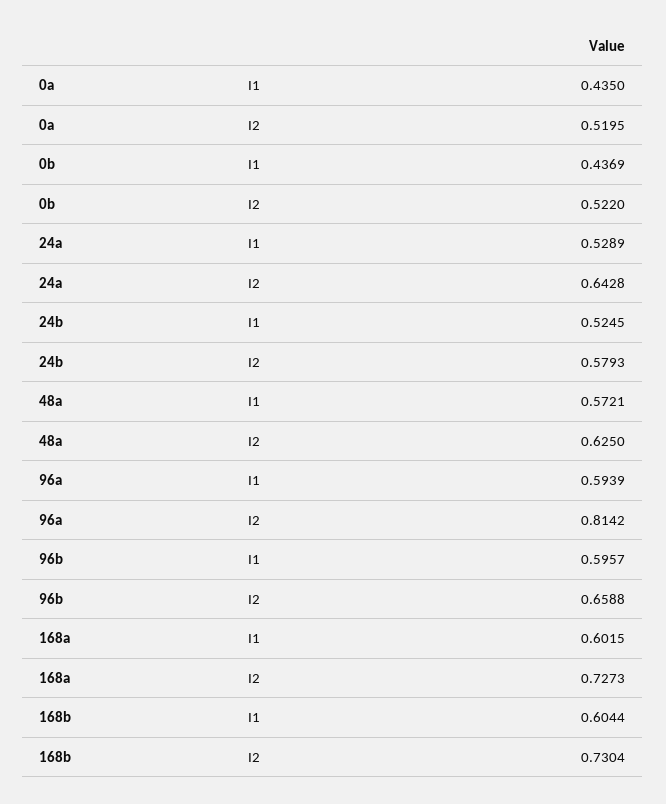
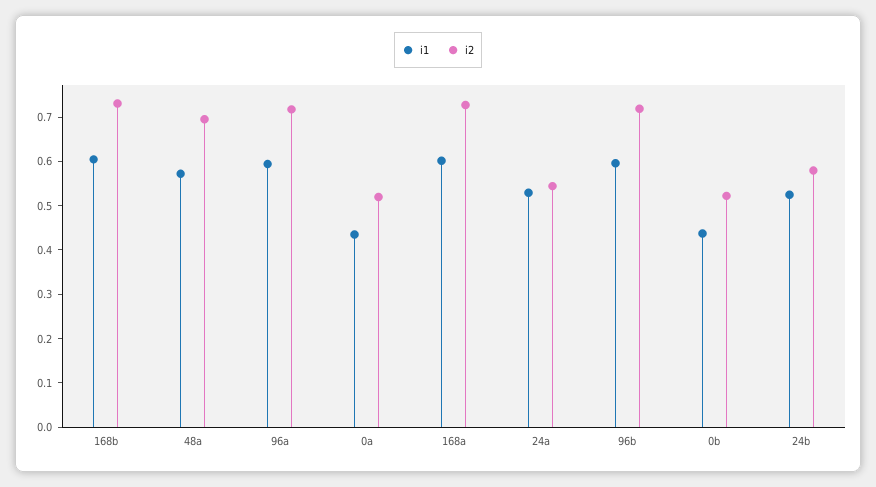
  {
    "I1": {
      "0a": 0.435,
      "0b": 0.4369,
      "24a": 0.5289,
      "24b": 0.5245,
      "48a": 0.5721,
      "96a": 0.5939,
      "96b": 0.5957,
      "168a": 0.6015,
      "168b": 0.6044
    },
    "I2": {
      "0a": 0.5195,
      "0b": 0.522,
-     "24a": 0.6428,
+     "24a": 0.54,
      "24b": 0.5793,
-     "48a": 0.625,
+     "48a": 0.7,
-     "96a": 0.8142,
+     "96a": 0.72,
-     "96b": 0.6588,
+     "96b": 0.72,
      "168a": 0.7273,
      "168b": 0.7304
    }
  }

